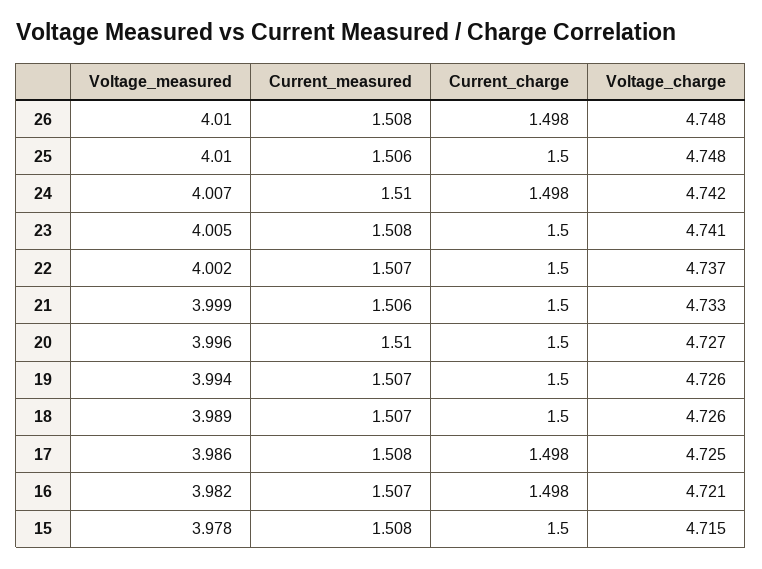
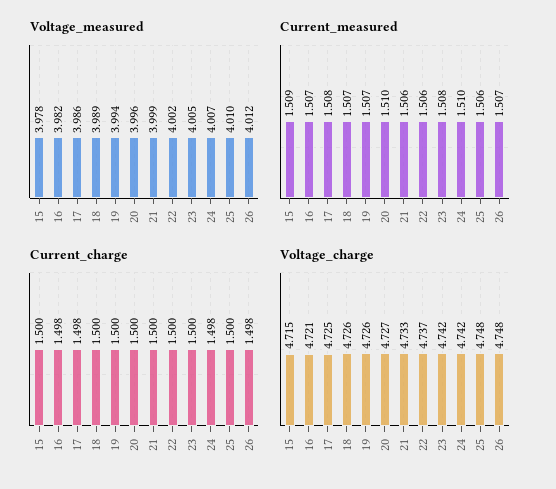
  {
    "Voltage_measured": {
-     "26": 4.01,
+     "26": 4.012,
      "25": 4.01,
      "24": 4.007,
      "23": 4.005,
      "22": 4.002,
      "21": 3.999,
      "20": 3.996,
      "19": 3.994,
      "18": 3.989,
      "17": 3.986,
      "16": 3.982,
      "15": 3.978
    },
    "Current_measured": {
-     "26": 1.508,
+     "26": 1.507,
      "25": 1.506,
      "24": 1.51,
      "23": 1.508,
-     "22": 1.507,
+     "22": 1.506,
      "21": 1.506,
      "20": 1.51,
      "19": 1.507,
      "18": 1.507,
      "17": 1.508,
      "16": 1.507,
-     "15": 1.508
+     "15": 1.509
    },
    "Current_charge": {
      "26": 1.498,
      "25": 1.5,
      "24": 1.498,
      "23": 1.5,
      "22": 1.5,
      "21": 1.5,
      "20": 1.5,
      "19": 1.5,
      "18": 1.5,
      "17": 1.498,
      "16": 1.498,
      "15": 1.5
    },
    "Voltage_charge": {
      "26": 4.748,
      "25": 4.748,
      "24": 4.742,
-     "23": 4.741,
+     "23": 4.742,
      "22": 4.737,
      "21": 4.733,
      "20": 4.727,
      "19": 4.726,
      "18": 4.726,
      "17": 4.725,
      "16": 4.721,
      "15": 4.715
    }
  }

